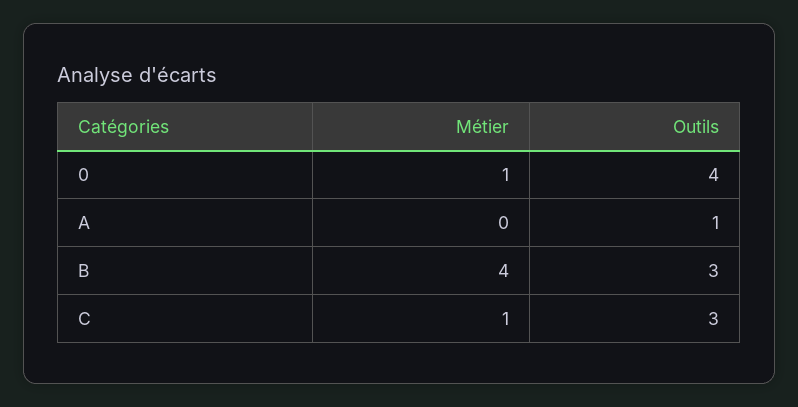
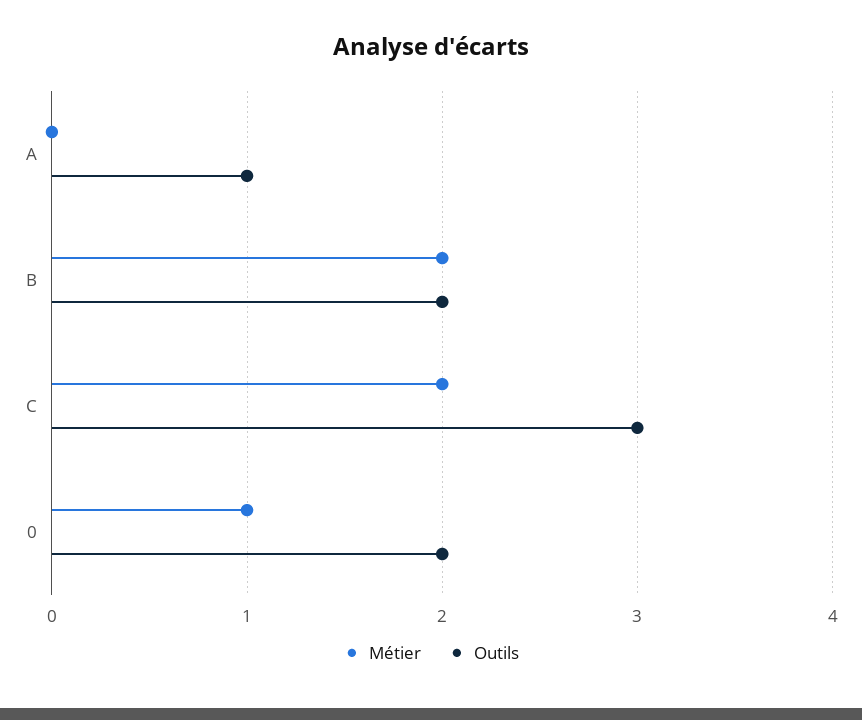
  {
    "Métier": {
      "0": 1,
      "A": 0,
-     "B": 4,
+     "B": 2,
-     "C": 1
+     "C": 2
    },
    "Outils": {
-     "0": 4,
+     "0": 2,
      "A": 1,
-     "B": 3,
+     "B": 2,
      "C": 3
    }
  }

